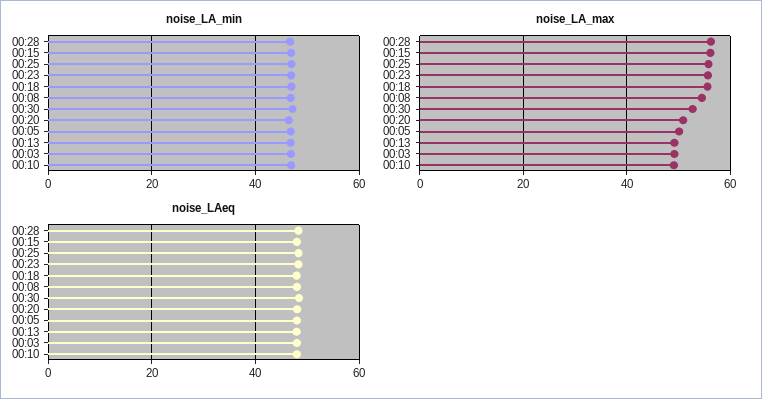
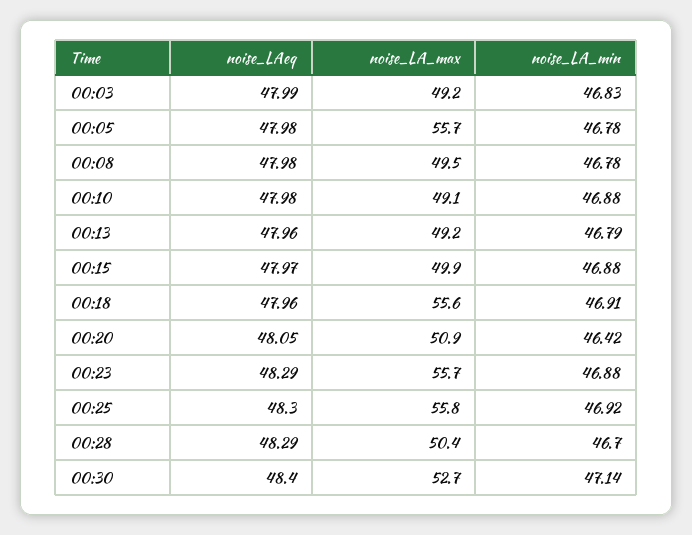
  {
    "noise_LA_min": {
      "00:28": 46.7,
      "00:15": 46.88,
      "00:25": 46.92,
      "00:23": 46.88,
      "00:18": 46.91,
      "00:08": 46.78,
      "00:30": 47.14,
      "00:20": 46.42,
      "00:05": 46.78,
      "00:13": 46.79,
      "00:03": 46.83,
      "00:10": 46.88
    },
    "noise_LA_max": {
-     "00:28": 56,
+     "00:28": 50.4,
-     "00:15": 56,
+     "00:15": 49.9,
      "00:25": 55.8,
      "00:23": 55.7,
      "00:18": 55.6,
-     "00:08": 54,
+     "00:08": 49.5,
      "00:30": 52.7,
      "00:20": 50.9,
-     "00:05": 50,
+     "00:05": 55.7,
      "00:13": 49.2,
      "00:03": 49.2,
      "00:10": 49.1
    },
    "noise_LAeq": {
      "00:28": 48.29,
      "00:15": 47.97,
      "00:25": 48.3,
      "00:23": 48.29,
      "00:18": 47.96,
      "00:08": 47.98,
      "00:30": 48.4,
      "00:20": 48.05,
      "00:05": 47.98,
      "00:13": 47.96,
      "00:03": 47.99,
      "00:10": 47.98
    }
  }

